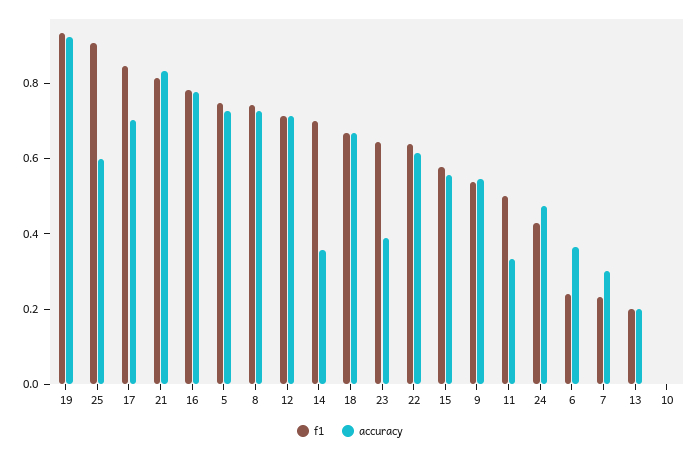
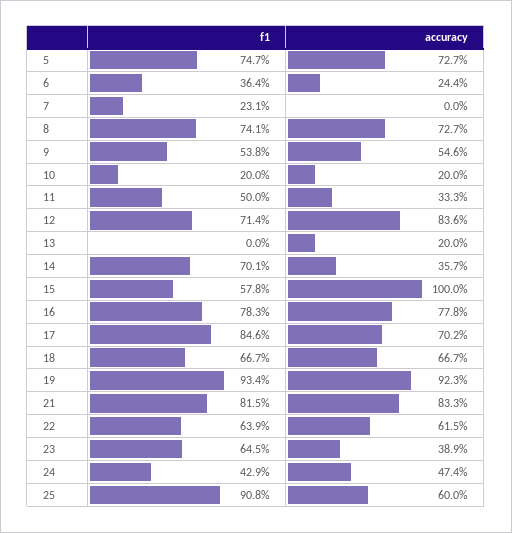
  {
    "f1": {
      "19": 0.934,
      "25": 0.908,
      "17": 0.846,
      "21": 0.815,
      "16": 0.783,
      "5": 0.747,
      "8": 0.741,
      "12": 0.714,
      "14": 0.701,
      "18": 0.667,
      "23": 0.645,
      "22": 0.639,
      "15": 0.578,
      "9": 0.538,
      "11": 0.5,
      "24": 0.429,
-     "6": 0.25,
+     "6": 0.364,
      "7": 0.231,
-     "13": 0.2,
+     "13": 0,
-     "10": 0
+     "10": 0.2
    },
    "accuracy": {
      "19": 0.923,
      "25": 0.6,
      "17": 0.702,
      "21": 0.833,
      "16": 0.778,
      "5": 0.727,
      "8": 0.727,
-     "12": 0.7,
+     "12": 0.836,
      "14": 0.357,
      "18": 0.667,
      "23": 0.389,
      "22": 0.615,
-     "15": 0.55,
+     "15": 1,
      "9": 0.546,
      "11": 0.333,
      "24": 0.474,
-     "6": 0.35,
+     "6": 0.244,
-     "7": 0.3,
+     "7": 0,
      "13": 0.2,
-     "10": 0
+     "10": 0.2
    }
  }

